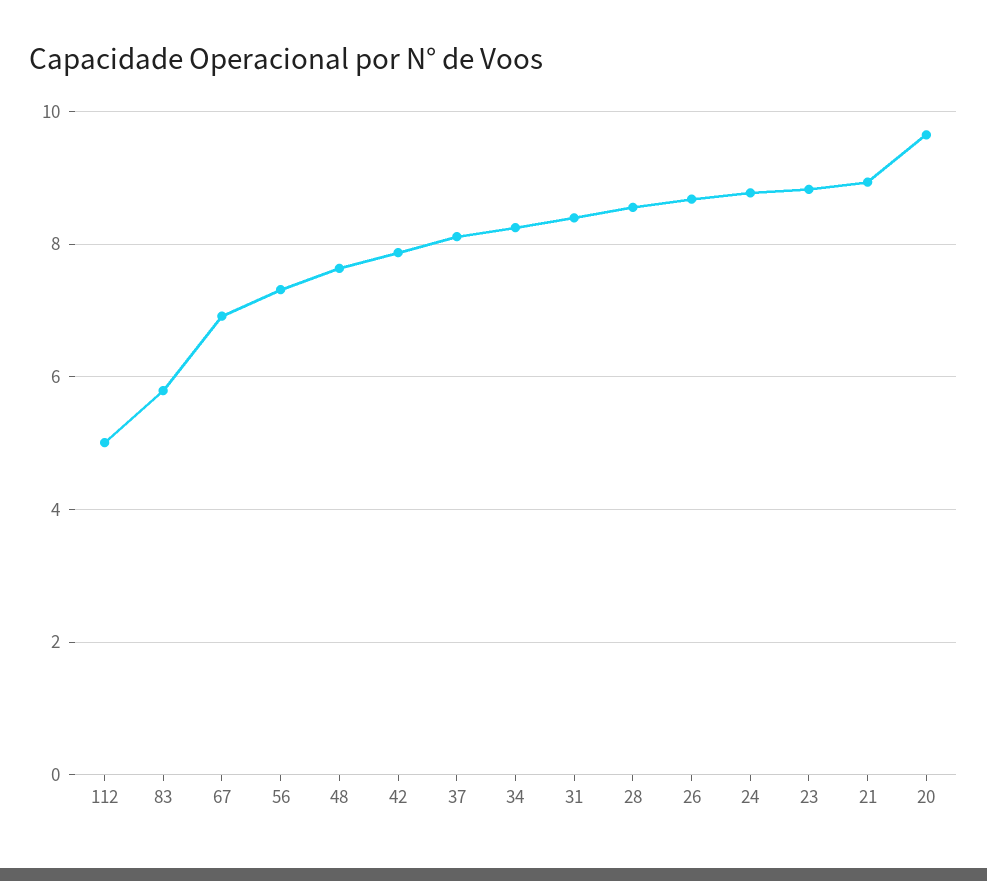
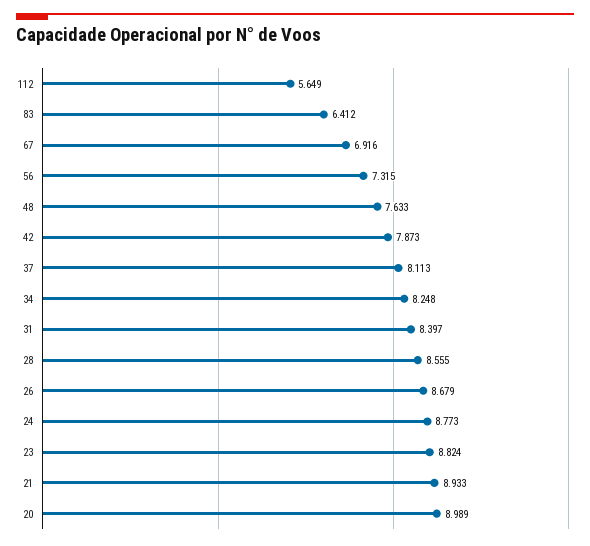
  {
-   "112": 5,
+   "112": 5.649,
-   "83": 5.8,
+   "83": 6.412,
    "67": 6.916,
    "56": 7.315,
    "48": 7.633,
    "42": 7.873,
    "37": 8.113,
    "34": 8.248,
    "31": 8.397,
    "28": 8.555,
    "26": 8.679,
    "24": 8.773,
    "23": 8.824,
    "21": 8.933,
-   "20": 9.6
+   "20": 8.989
  }

